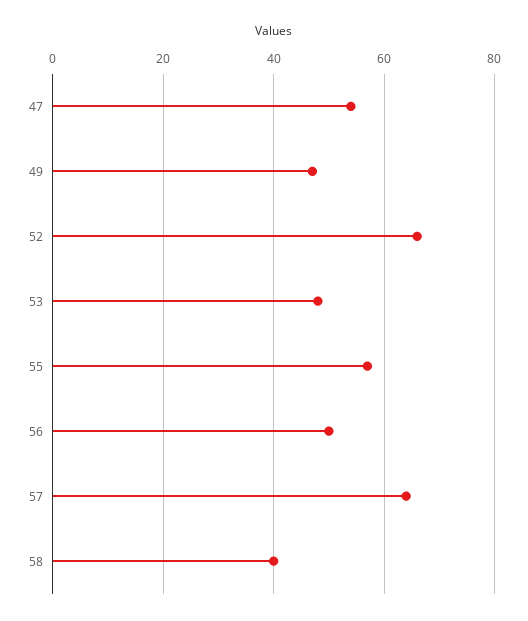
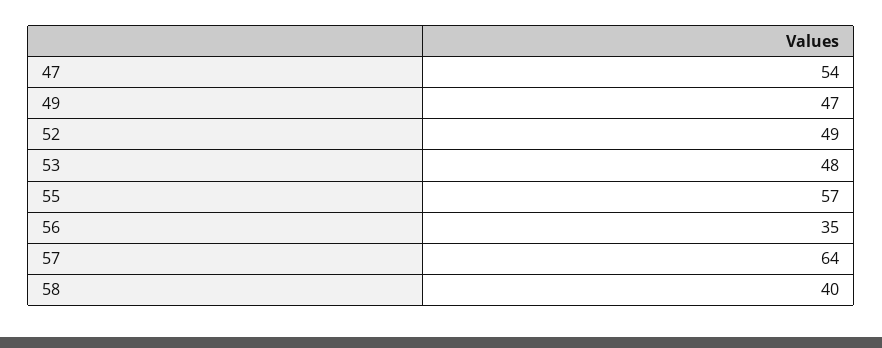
  {
    "47": 54,
    "49": 47,
-   "52": 65,
+   "52": 49,
    "53": 48,
    "55": 57,
-   "56": 50,
+   "56": 35,
    "57": 64,
    "58": 40
  }

